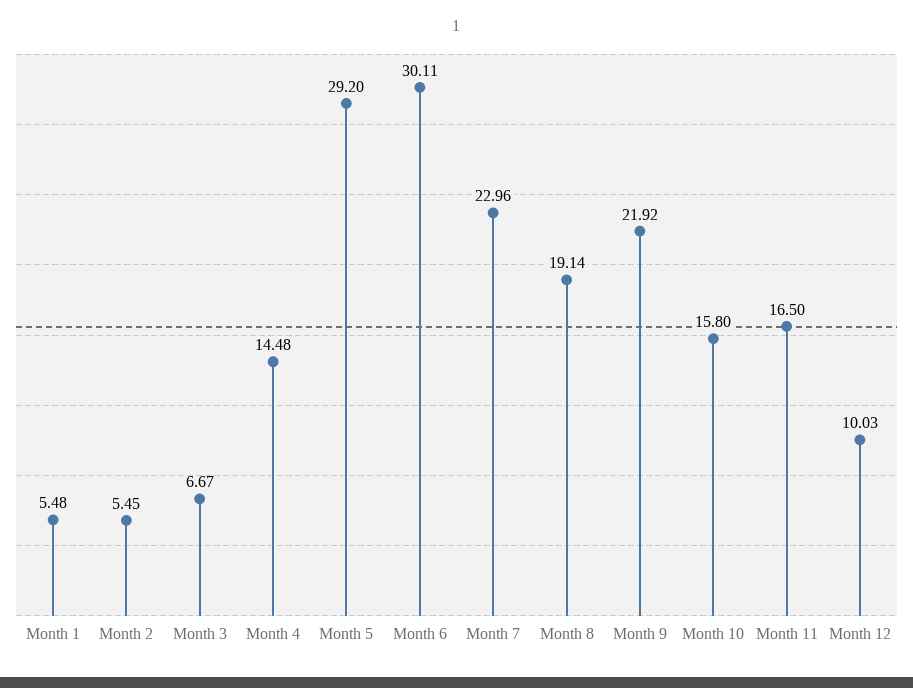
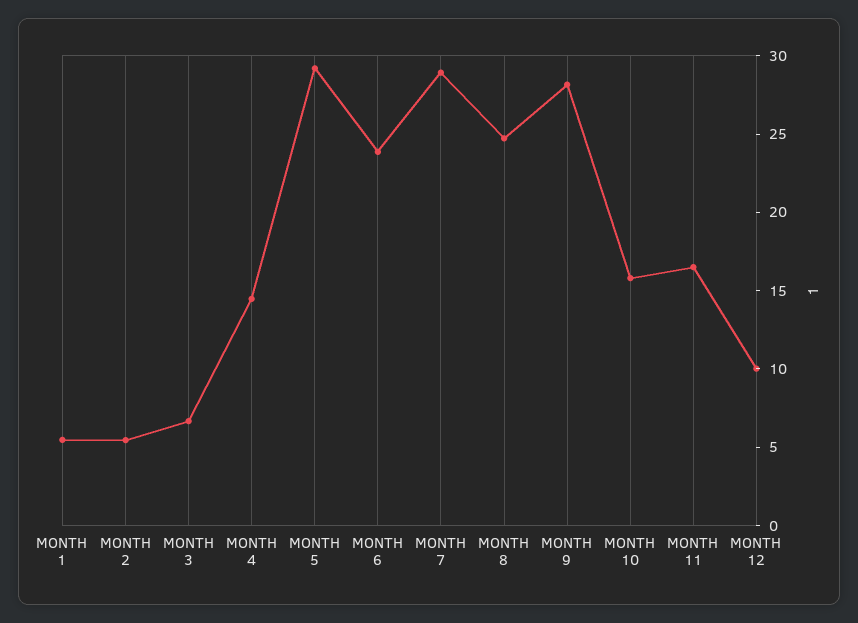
  {
    "Month 1": 5.48,
    "Month 2": 5.45,
    "Month 3": 6.67,
    "Month 4": 14.48,
    "Month 5": 29.2,
-   "Month 6": 30.11,
+   "Month 6": 24,
-   "Month 7": 22.96,
+   "Month 7": 29,
-   "Month 8": 19.14,
+   "Month 8": 25,
-   "Month 9": 21.92,
+   "Month 9": 28,
    "Month 10": 15.8,
    "Month 11": 16.5,
    "Month 12": 10.03
  }

